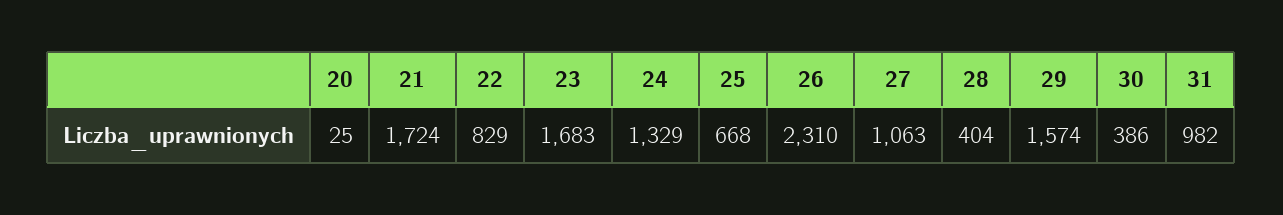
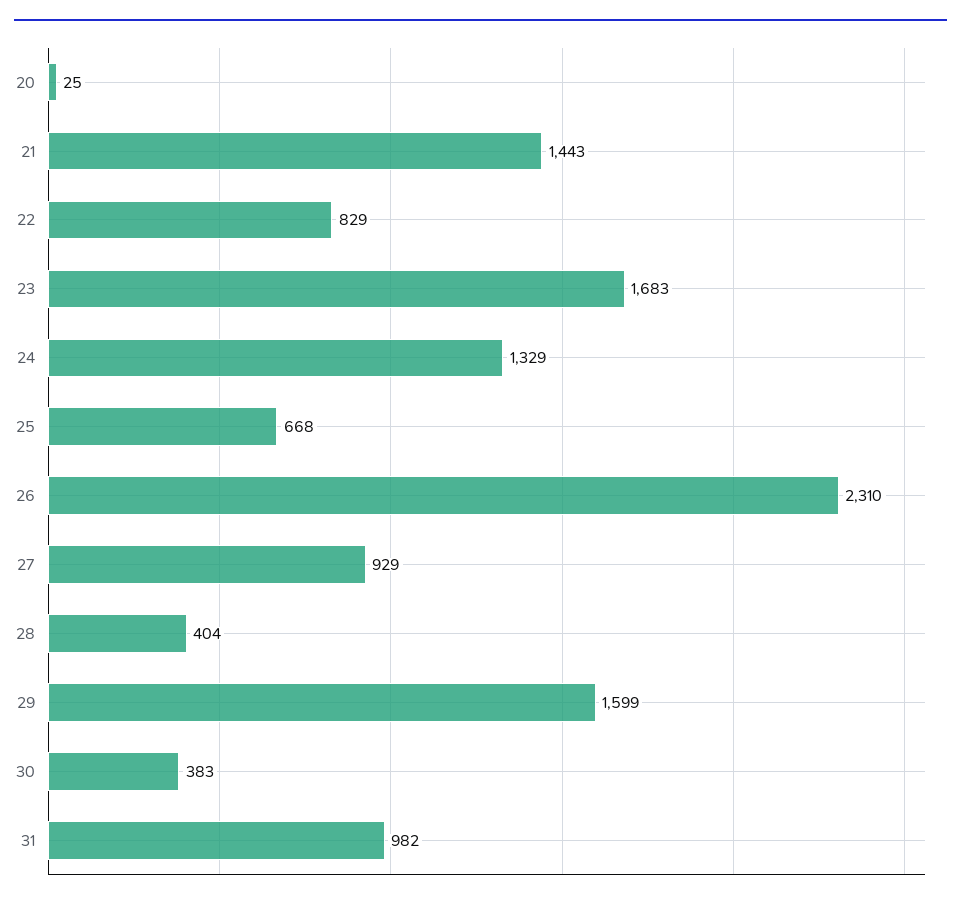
  {
    "20": 25,
-   "21": 1724,
+   "21": 1443,
    "22": 829,
    "23": 1683,
    "24": 1329,
    "25": 668,
    "26": 2310,
-   "27": 1063,
+   "27": 929,
    "28": 404,
-   "29": 1574,
+   "29": 1599,
-   "30": 386,
+   "30": 383,
    "31": 982
  }

